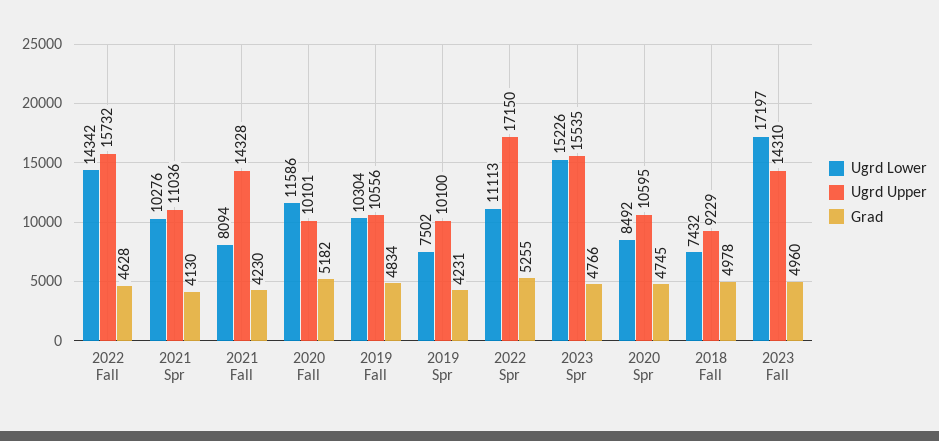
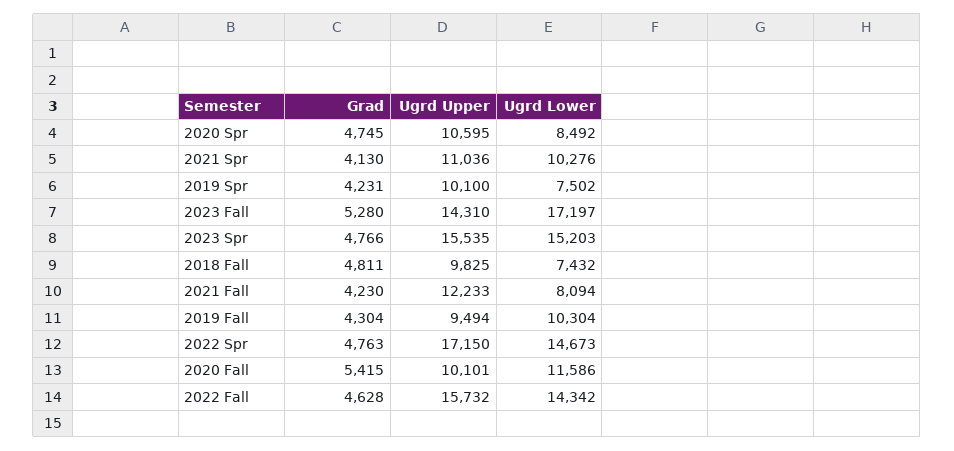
  {
    "Ugrd Lower": {
      "2022 Fall": 14342,
      "2021 Spr": 10276,
      "2021 Fall": 8094,
      "2020 Fall": 11586,
      "2019 Fall": 10304,
      "2019 Spr": 7502,
-     "2022 Spr": 11113,
+     "2022 Spr": 14673,
-     "2023 Spr": 15226,
+     "2023 Spr": 15203,
      "2020 Spr": 8492,
      "2018 Fall": 7432,
      "2023 Fall": 17197
    },
    "Ugrd Upper": {
      "2022 Fall": 15732,
      "2021 Spr": 11036,
-     "2021 Fall": 14328,
+     "2021 Fall": 12233,
      "2020 Fall": 10101,
-     "2019 Fall": 10556,
+     "2019 Fall": 9494,
      "2019 Spr": 10100,
      "2022 Spr": 17150,
      "2023 Spr": 15535,
      "2020 Spr": 10595,
-     "2018 Fall": 9229,
+     "2018 Fall": 9825,
      "2023 Fall": 14310
    },
    "Grad": {
      "2022 Fall": 4628,
      "2021 Spr": 4130,
      "2021 Fall": 4230,
-     "2020 Fall": 5182,
+     "2020 Fall": 5415,
-     "2019 Fall": 4834,
+     "2019 Fall": 4304,
      "2019 Spr": 4231,
-     "2022 Spr": 5255,
+     "2022 Spr": 4763,
      "2023 Spr": 4766,
      "2020 Spr": 4745,
-     "2018 Fall": 4978,
+     "2018 Fall": 4811,
-     "2023 Fall": 4960
+     "2023 Fall": 5280
    }
  }

